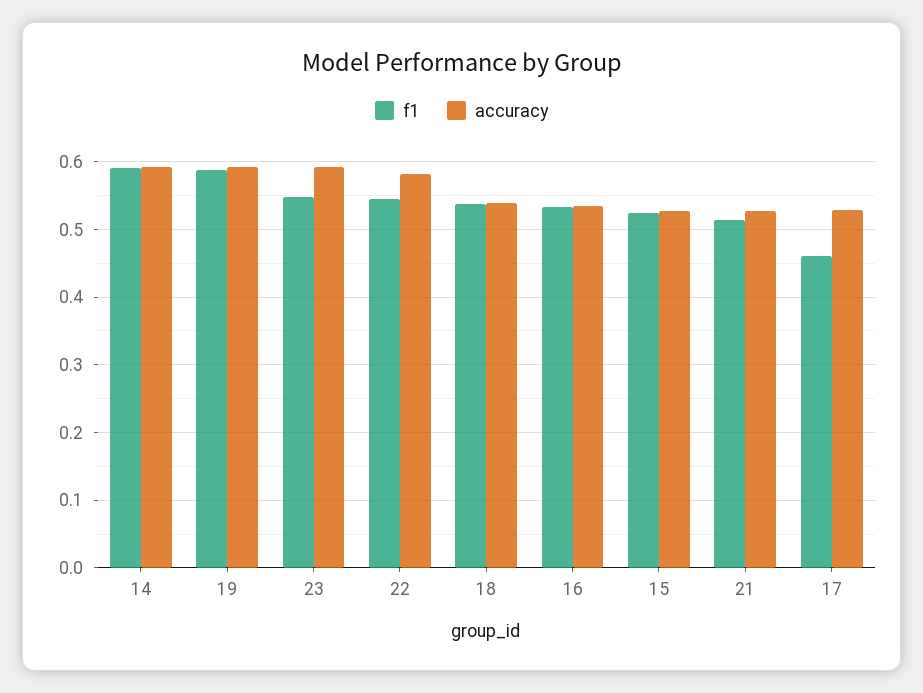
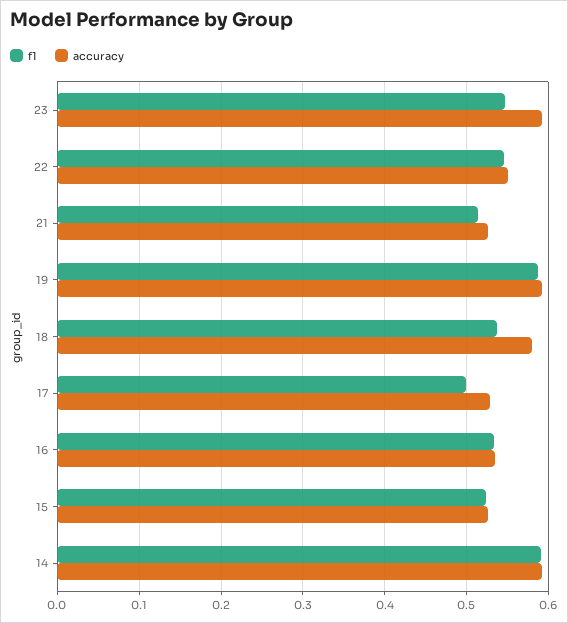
  {
    "f1": {
      "14": 0.59,
      "19": 0.59,
      "23": 0.55,
      "22": 0.55,
      "18": 0.54,
      "16": 0.53,
      "15": 0.52,
      "21": 0.51,
-     "17": 0.46
+     "17": 0.5
    },
    "accuracy": {
      "14": 0.59,
      "19": 0.59,
      "23": 0.59,
-     "22": 0.58,
+     "22": 0.55,
-     "18": 0.54,
+     "18": 0.58,
      "16": 0.53,
      "15": 0.53,
      "21": 0.53,
      "17": 0.53
    }
  }

